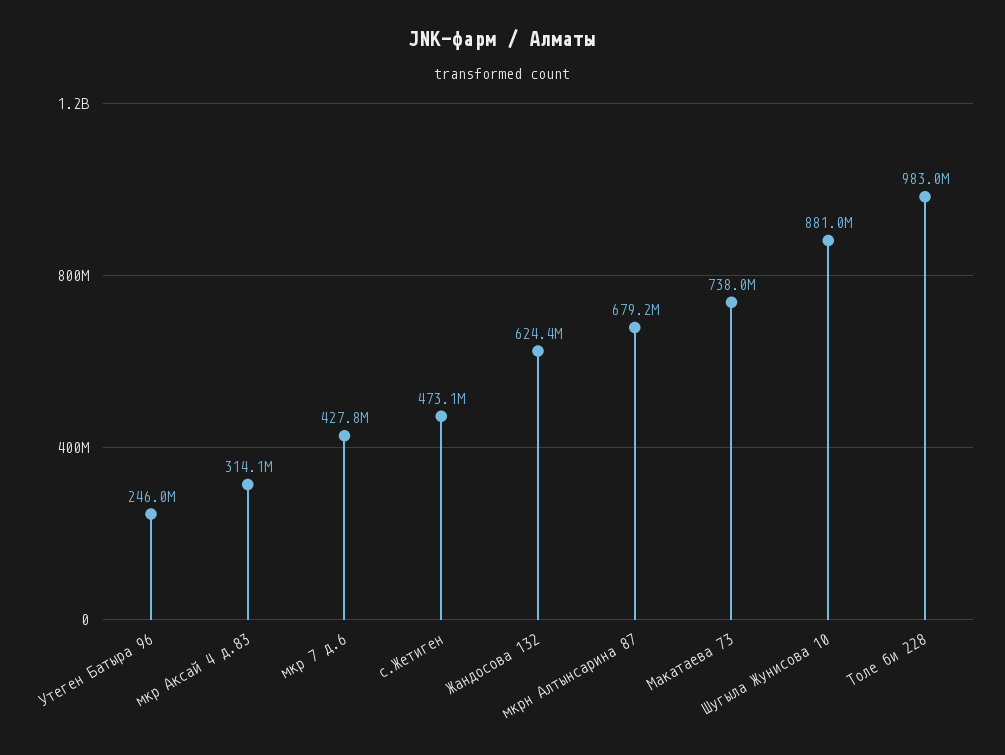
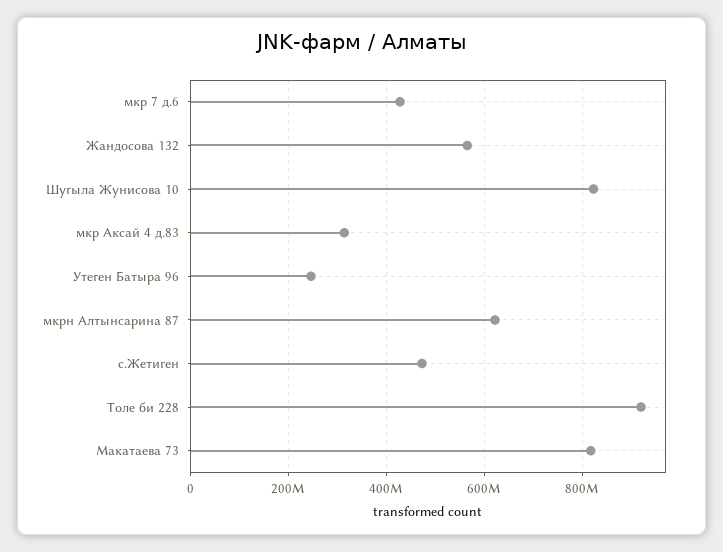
  {
    "Утеген Батыра 96": 246000000,
    "мкр Аксай 4 д.83": 314100000,
    "мкр 7 д.6": 427800000,
    "с.Жетиген": 473100000,
-   "Жандосова 132": 624400000,
+   "Жандосова 132": 560000000,
-   "мкрн Алтынсарина 87": 679200000,
+   "мкрн Алтынсарина 87": 620000000,
-   "Макатаева 73": 738000000,
+   "Макатаева 73": 820000000,
-   "Шугыла Жунисова 10": 881000000,
+   "Шугыла Жунисова 10": 820000000,
-   "Толе би 228": 983000000
+   "Толе би 228": 920000000
  }

